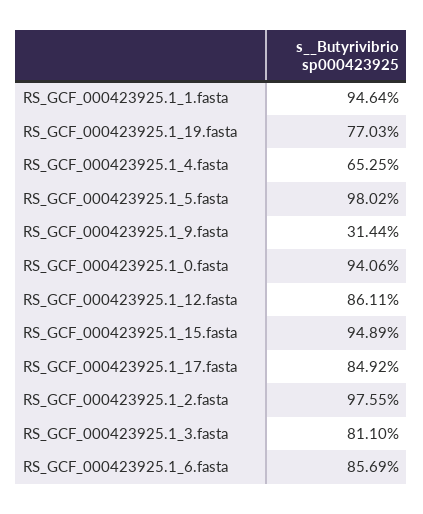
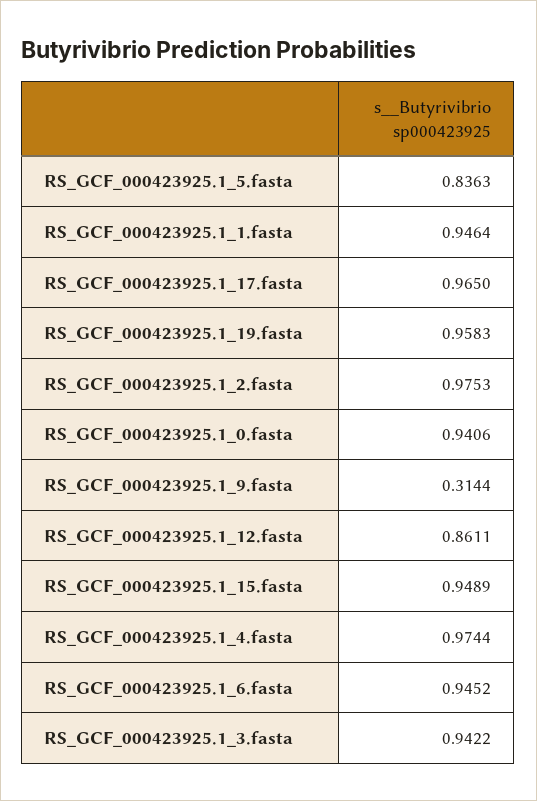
  {
    "RS_GCF_000423925.1_1.fasta": 0.9464,
-   "RS_GCF_000423925.1_19.fasta": 0.7703,
+   "RS_GCF_000423925.1_19.fasta": 0.9583,
-   "RS_GCF_000423925.1_4.fasta": 0.6525,
+   "RS_GCF_000423925.1_4.fasta": 0.9744,
-   "RS_GCF_000423925.1_5.fasta": 0.9802,
+   "RS_GCF_000423925.1_5.fasta": 0.8363,
    "RS_GCF_000423925.1_9.fasta": 0.3144,
    "RS_GCF_000423925.1_0.fasta": 0.9406,
    "RS_GCF_000423925.1_12.fasta": 0.8611,
    "RS_GCF_000423925.1_15.fasta": 0.9489,
-   "RS_GCF_000423925.1_17.fasta": 0.8492,
+   "RS_GCF_000423925.1_17.fasta": 0.965,
-   "RS_GCF_000423925.1_2.fasta": 0.9755,
+   "RS_GCF_000423925.1_2.fasta": 0.9753,
-   "RS_GCF_000423925.1_3.fasta": 0.811,
+   "RS_GCF_000423925.1_3.fasta": 0.9422,
-   "RS_GCF_000423925.1_6.fasta": 0.8569
+   "RS_GCF_000423925.1_6.fasta": 0.9452
  }

